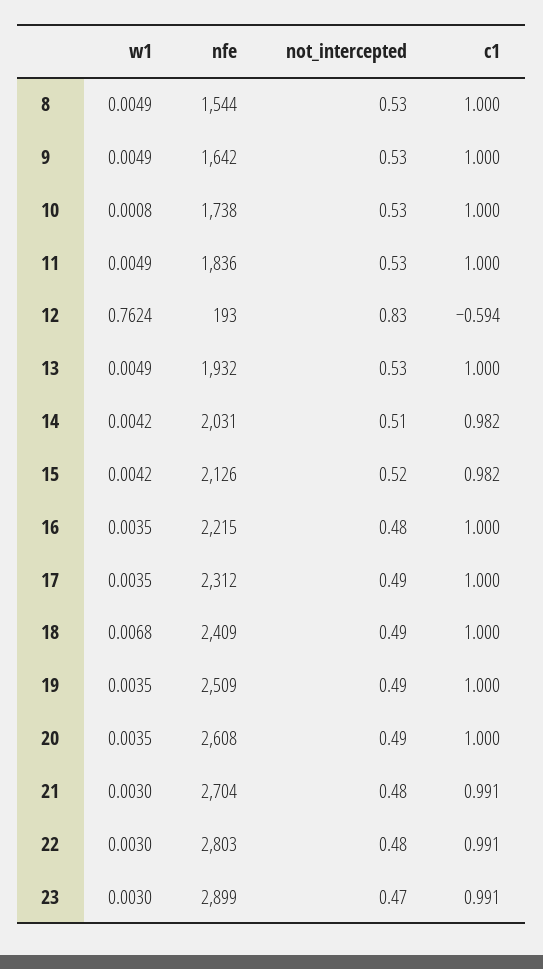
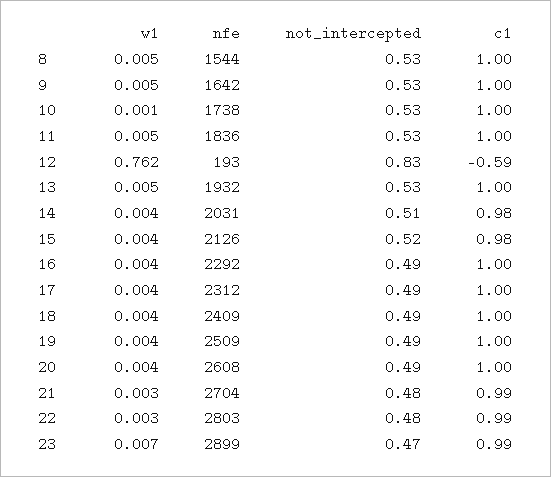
  {
    "w1": {
      "8": 0.0049,
      "9": 0.0049,
      "10": 0.0008,
      "11": 0.0049,
      "12": 0.7624,
      "13": 0.0049,
      "14": 0.0042,
      "15": 0.0042,
      "16": 0.0035,
      "17": 0.0035,
-     "18": 0.0068,
+     "18": 0.004,
      "19": 0.0035,
      "20": 0.0035,
      "21": 0.003,
      "22": 0.003,
-     "23": 0.003
+     "23": 0.007
    },
    "nfe": {
      "8": 1544,
      "9": 1642,
      "10": 1738,
      "11": 1836,
      "12": 193,
      "13": 1932,
      "14": 2031,
      "15": 2126,
-     "16": 2215,
+     "16": 2292,
      "17": 2312,
      "18": 2409,
      "19": 2509,
      "20": 2608,
      "21": 2704,
      "22": 2803,
      "23": 2899
    },
    "not_intercepted": {
      "8": 0.53,
      "9": 0.53,
      "10": 0.53,
      "11": 0.53,
      "12": 0.83,
      "13": 0.53,
      "14": 0.51,
      "15": 0.52,
-     "16": 0.48,
+     "16": 0.49,
      "17": 0.49,
      "18": 0.49,
      "19": 0.49,
      "20": 0.49,
      "21": 0.48,
      "22": 0.48,
      "23": 0.47
    },
    "c1": {
      "8": 1,
      "9": 1,
      "10": 1,
      "11": 1,
      "12": -0.594,
      "13": 1,
      "14": 0.982,
      "15": 0.982,
      "16": 1,
      "17": 1,
      "18": 1,
      "19": 1,
      "20": 1,
      "21": 0.991,
      "22": 0.991,
      "23": 0.991
    }
  }

